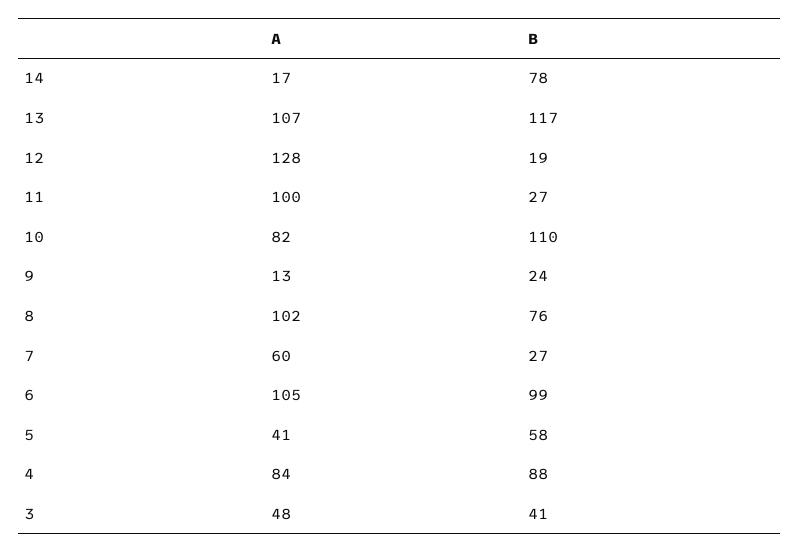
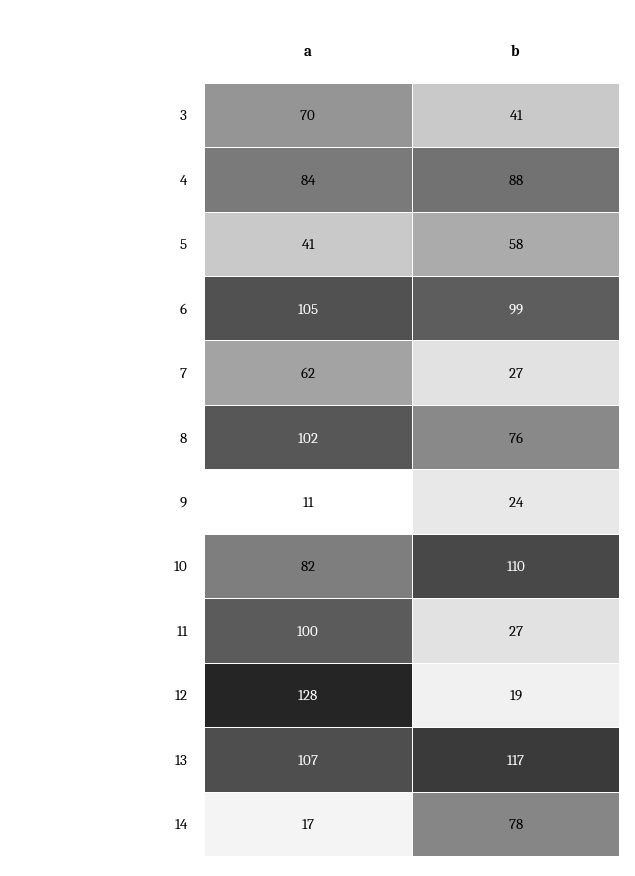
  {
    "A": {
      "14": 17,
      "13": 107,
      "12": 128,
      "11": 100,
      "10": 82,
-     "9": 13,
+     "9": 11,
      "8": 102,
-     "7": 60,
+     "7": 62,
      "6": 105,
      "5": 41,
      "4": 84,
-     "3": 48
+     "3": 70
    },
    "B": {
      "14": 78,
      "13": 117,
      "12": 19,
      "11": 27,
      "10": 110,
      "9": 24,
      "8": 76,
      "7": 27,
      "6": 99,
      "5": 58,
      "4": 88,
      "3": 41
    }
  }

